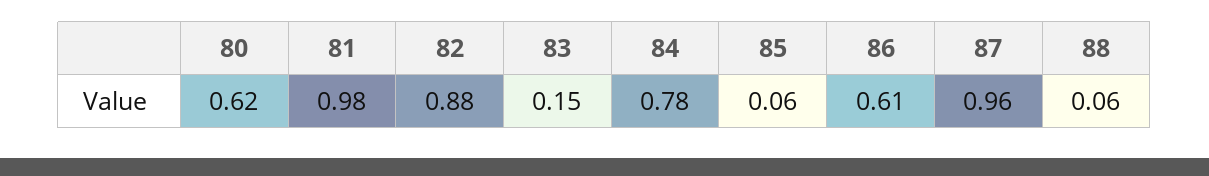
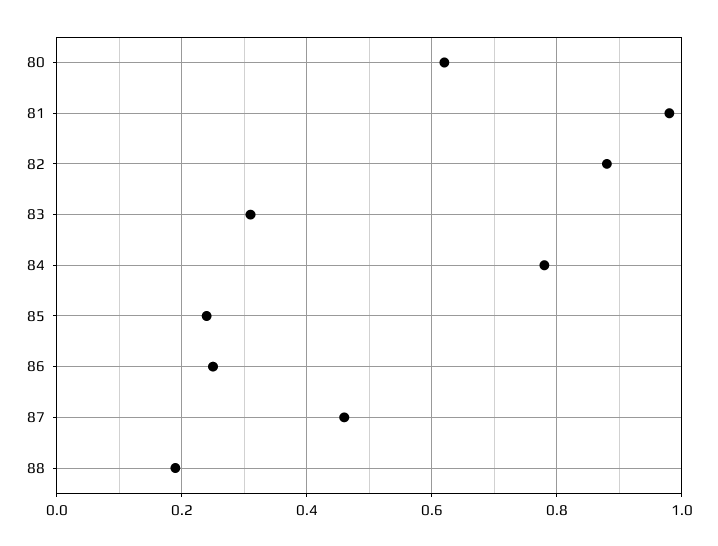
  {
    "80": 0.62,
    "81": 0.98,
    "82": 0.88,
-   "83": 0.15,
+   "83": 0.3,
    "84": 0.78,
-   "85": 0.06,
+   "85": 0.25,
-   "86": 0.61,
+   "86": 0.25,
-   "87": 0.96,
+   "87": 0.45,
-   "88": 0.06
+   "88": 0.2
  }

